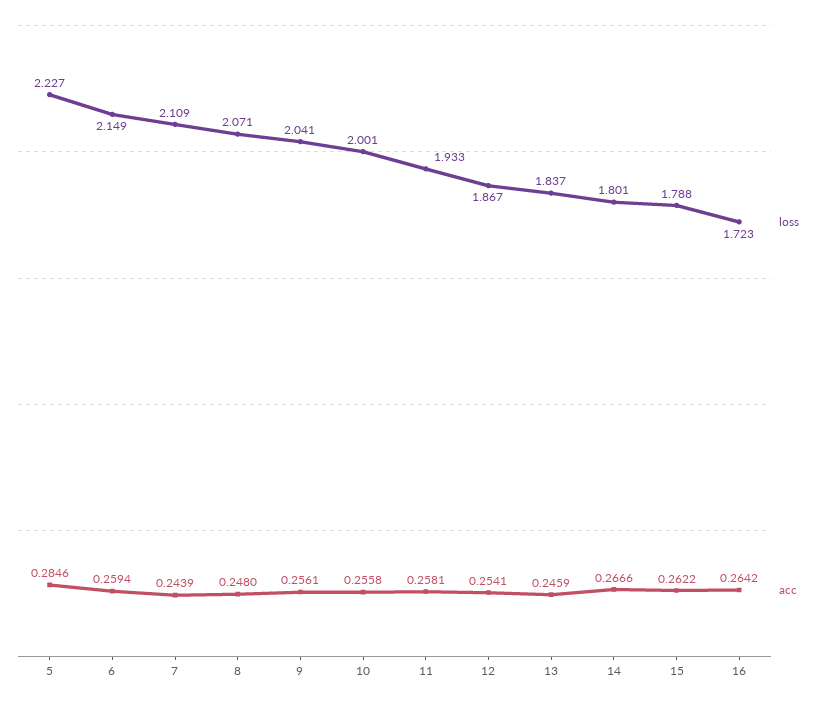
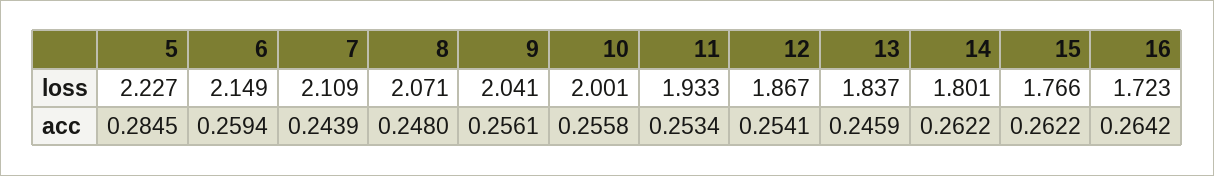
  {
    "loss": {
      "5": 2.227,
      "6": 2.149,
      "7": 2.109,
      "8": 2.071,
      "9": 2.041,
      "10": 2.001,
      "11": 1.933,
      "12": 1.867,
      "13": 1.837,
      "14": 1.801,
-     "15": 1.788,
+     "15": 1.766,
      "16": 1.723
    },
    "acc": {
-     "5": 0.2846,
+     "5": 0.2845,
      "6": 0.2594,
      "7": 0.2439,
      "8": 0.248,
      "9": 0.2561,
      "10": 0.2558,
-     "11": 0.2581,
+     "11": 0.2534,
      "12": 0.2541,
      "13": 0.2459,
-     "14": 0.2666,
+     "14": 0.2622,
      "15": 0.2622,
      "16": 0.2642
    }
  }

